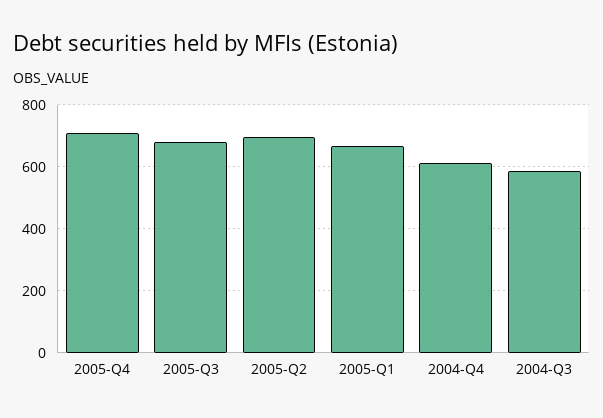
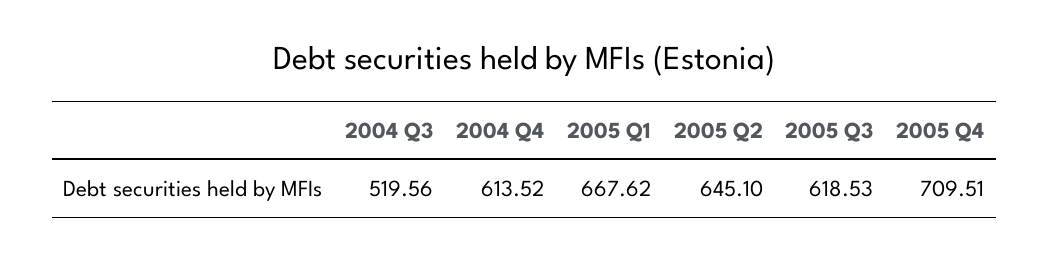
  {
    "2005-Q4": 709.51,
-   "2005-Q3": 680,
+   "2005-Q3": 618.53,
-   "2005-Q2": 700,
+   "2005-Q2": 645.1,
    "2005-Q1": 667.62,
    "2004-Q4": 613.52,
-   "2004-Q3": 580
+   "2004-Q3": 519.56
  }

